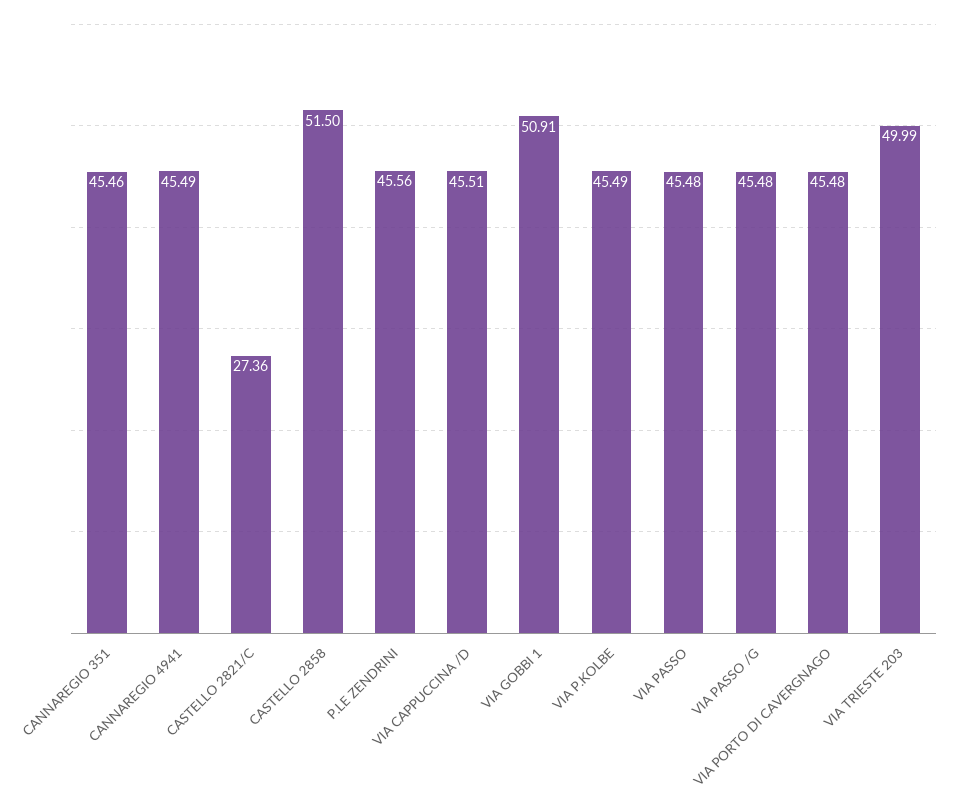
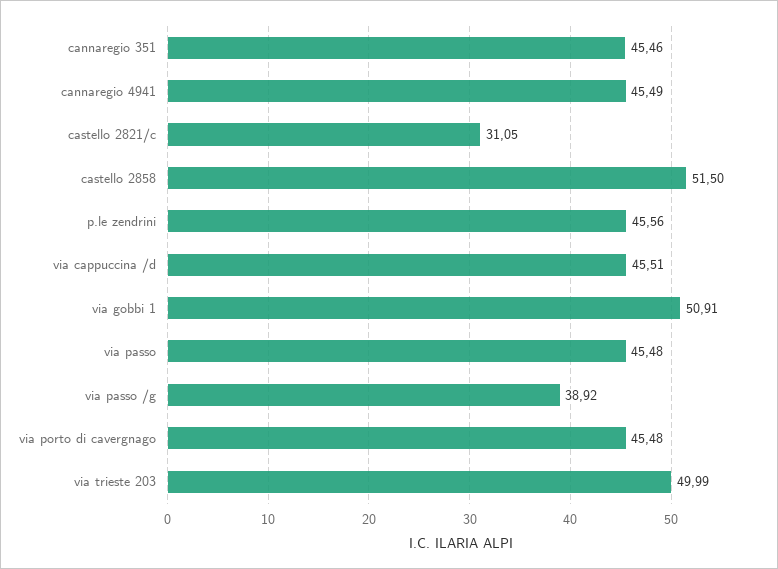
  {
    "CANNAREGIO 351": 45.46,
    "CANNAREGIO 4941": 45.49,
-   "CASTELLO 2821/C": 27.36,
+   "CASTELLO 2821/C": 31.05,
    "CASTELLO 2858": 51.5,
    "P.LE ZENDRINI": 45.56,
    "VIA CAPPUCCINA /D": 45.51,
    "VIA GOBBI 1": 50.91,
-   "VIA P.KOLBE": 45.49,
    "VIA PASSO": 45.48,
-   "VIA PASSO /G": 45.48,
+   "VIA PASSO /G": 38.92,
    "VIA PORTO DI CAVERGNAGO": 45.48,
    "VIA TRIESTE 203": 49.99
  }

